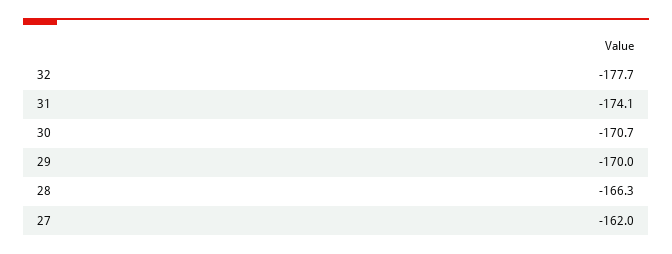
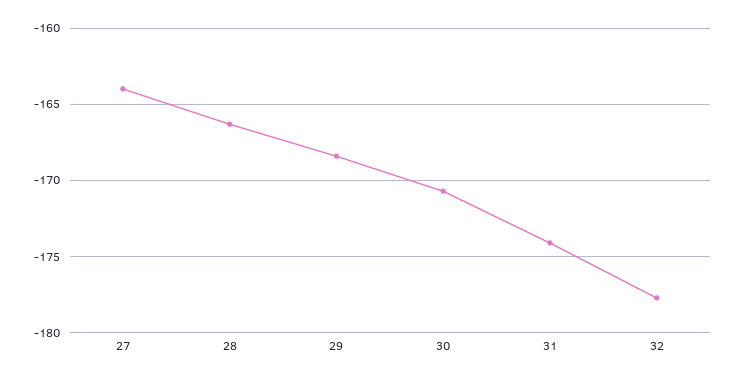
  {
    "32": -177.7,
    "31": -174.1,
    "30": -170.7,
-   "29": -170,
+   "29": -168.5,
    "28": -166.3,
-   "27": -162
+   "27": -164
  }

